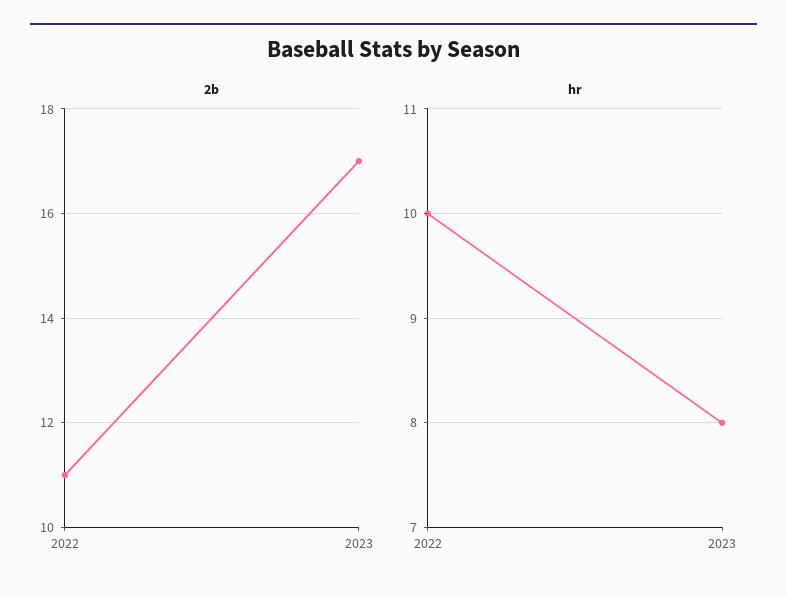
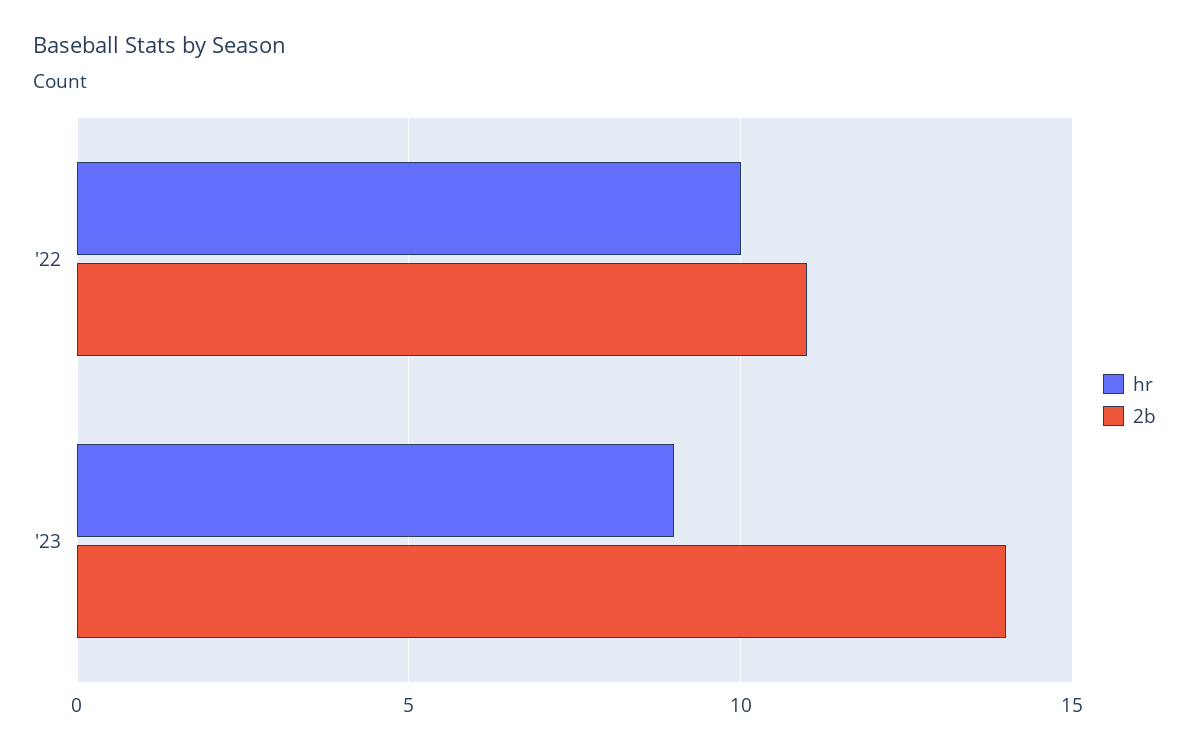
  {
    "2b": {
      "2022": 11,
-     "2023": 17
+     "2023": 14
    },
    "hr": {
      "2022": 10,
-     "2023": 8
+     "2023": 9
    }
  }

